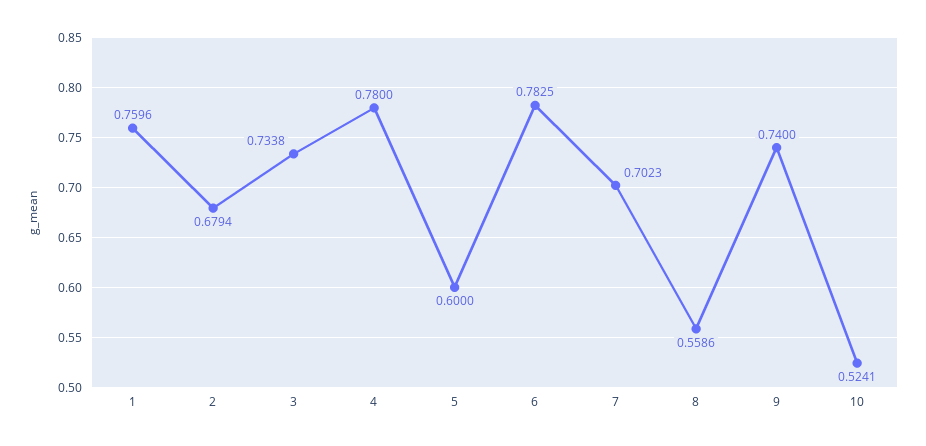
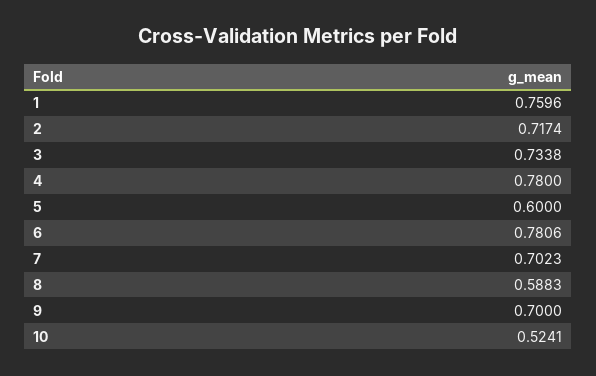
  {
    "1": 0.7596,
-   "2": 0.6794,
+   "2": 0.7174,
    "3": 0.7338,
    "4": 0.78,
    "5": 0.6,
-   "6": 0.7825,
+   "6": 0.7806,
    "7": 0.7023,
-   "8": 0.5586,
+   "8": 0.5883,
-   "9": 0.74,
+   "9": 0.7,
    "10": 0.5241
  }

